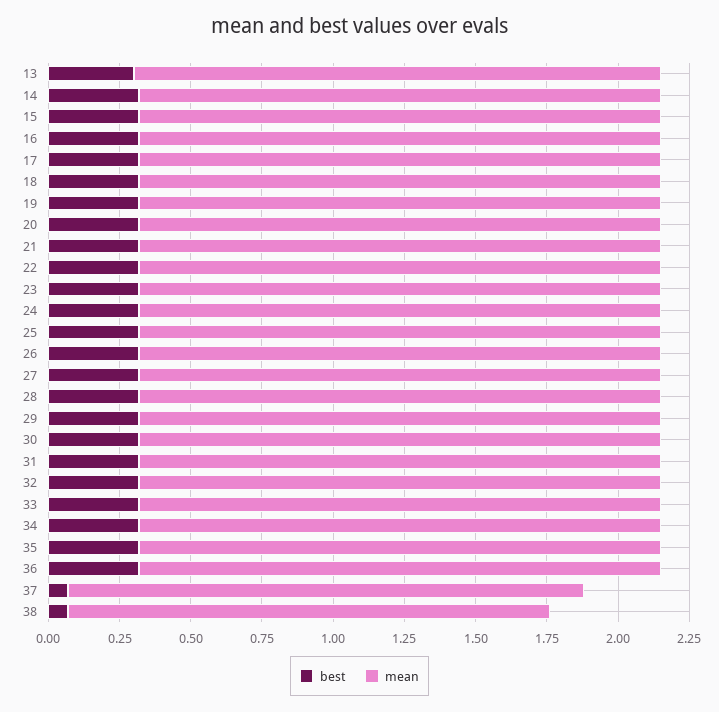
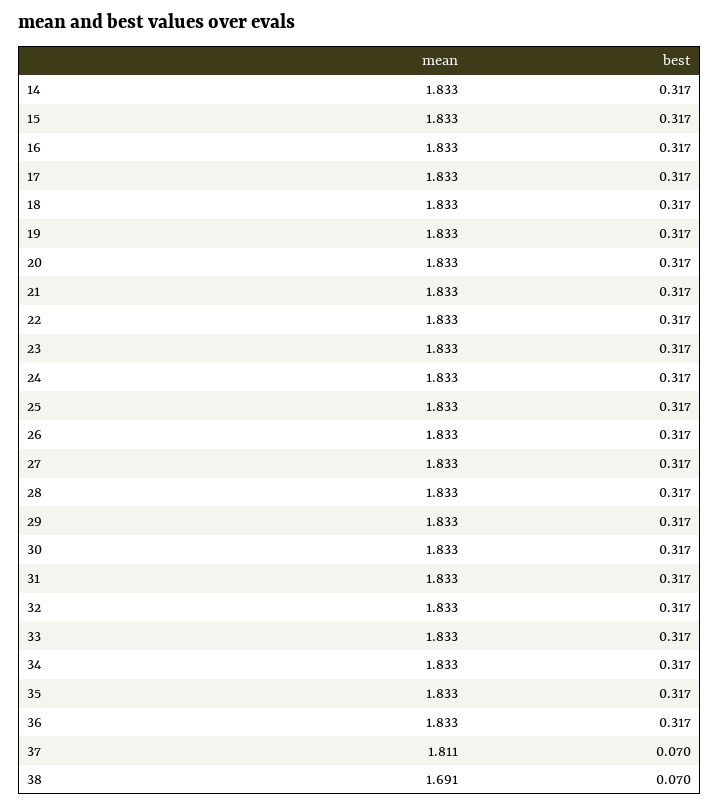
  {
    "best": {
-     "13": 0.3,
      "14": 0.317,
      "15": 0.317,
      "16": 0.317,
      "17": 0.317,
      "18": 0.317,
      "19": 0.317,
      "20": 0.317,
      "21": 0.317,
      "22": 0.317,
      "23": 0.317,
      "24": 0.317,
      "25": 0.317,
      "26": 0.317,
      "27": 0.317,
      "28": 0.317,
      "29": 0.317,
      "30": 0.317,
      "31": 0.317,
      "32": 0.317,
      "33": 0.317,
      "34": 0.317,
      "35": 0.317,
      "36": 0.317,
      "37": 0.07,
      "38": 0.07
    },
    "mean": {
-     "13": 1.85,
      "14": 1.833,
      "15": 1.833,
      "16": 1.833,
      "17": 1.833,
      "18": 1.833,
      "19": 1.833,
      "20": 1.833,
      "21": 1.833,
      "22": 1.833,
      "23": 1.833,
      "24": 1.833,
      "25": 1.833,
      "26": 1.833,
      "27": 1.833,
      "28": 1.833,
      "29": 1.833,
      "30": 1.833,
      "31": 1.833,
      "32": 1.833,
      "33": 1.833,
      "34": 1.833,
      "35": 1.833,
      "36": 1.833,
      "37": 1.811,
      "38": 1.691
    }
  }

